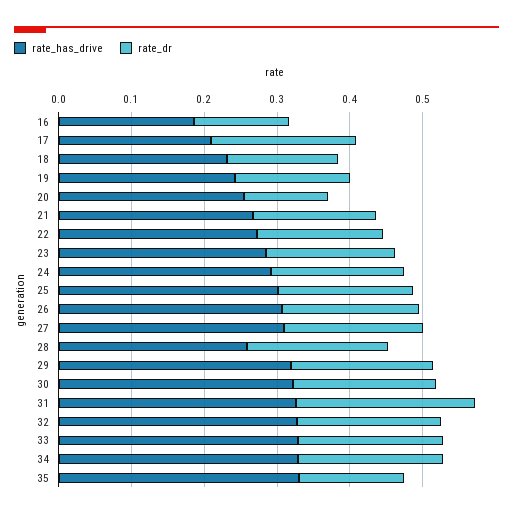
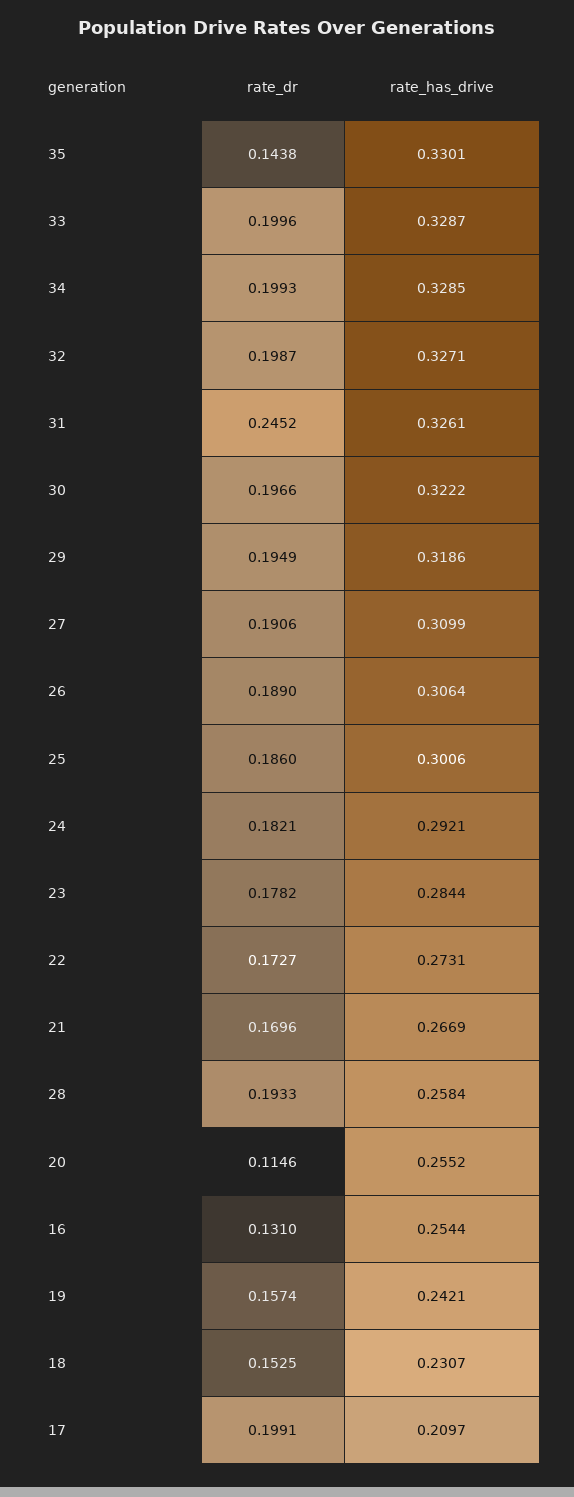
  {
    "rate_has_drive": {
-     "16": 0.18,
+     "16": 0.2544,
      "17": 0.2097,
      "18": 0.2307,
      "19": 0.2421,
      "20": 0.2552,
      "21": 0.2669,
      "22": 0.2731,
      "23": 0.2844,
      "24": 0.2921,
      "25": 0.3006,
      "26": 0.3064,
      "27": 0.3099,
      "28": 0.2584,
      "29": 0.3186,
      "30": 0.3222,
      "31": 0.3261,
      "32": 0.3271,
      "33": 0.3287,
      "34": 0.3285,
      "35": 0.3301
    },
    "rate_dr": {
      "16": 0.131,
      "17": 0.1991,
      "18": 0.1525,
      "19": 0.1574,
      "20": 0.1146,
      "21": 0.1696,
      "22": 0.1727,
      "23": 0.1782,
      "24": 0.1821,
      "25": 0.186,
      "26": 0.189,
      "27": 0.1906,
      "28": 0.1933,
      "29": 0.1949,
      "30": 0.1966,
      "31": 0.2452,
      "32": 0.1987,
      "33": 0.1996,
      "34": 0.1993,
      "35": 0.1438
    }
  }

